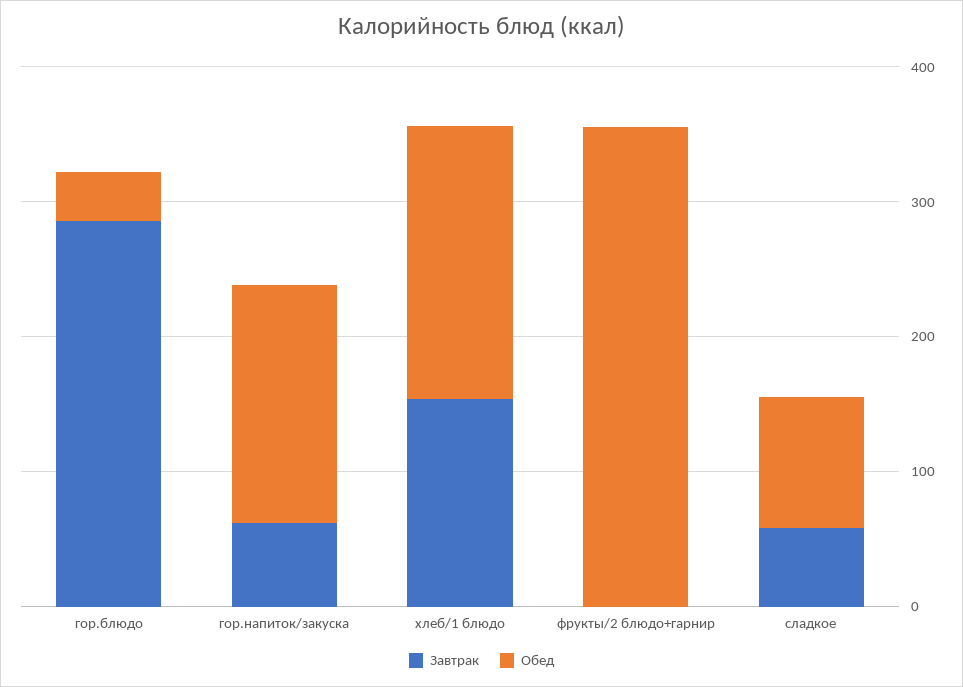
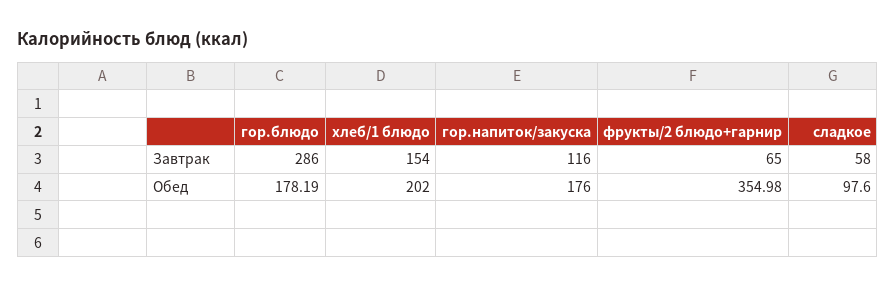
  {
    "Завтрак": {
      "гор.блюдо": 286,
-     "гор.напиток/закуска": 60,
+     "гор.напиток/закуска": 116,
      "хлеб/1 блюдо": 154,
-     "фрукты/2 блюдо+гарнир": 0,
+     "фрукты/2 блюдо+гарнир": 65,
      "сладкое": 58
    },
    "Обед": {
-     "гор.блюдо": 40,
+     "гор.блюдо": 178.19,
      "гор.напиток/закуска": 176,
      "хлеб/1 блюдо": 202,
      "фрукты/2 блюдо+гарнир": 354.98,
      "сладкое": 97.6
    }
  }

